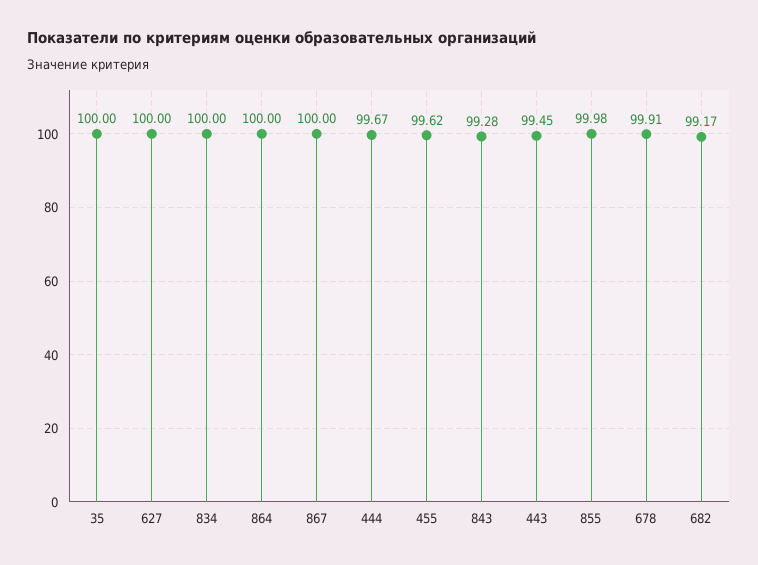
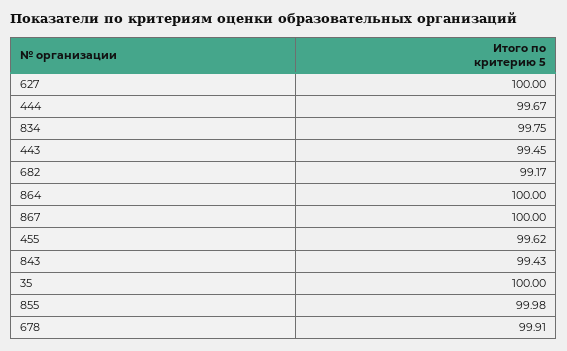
  {
    "35": 100,
    "627": 100,
-   "834": 100,
+   "834": 99.75,
    "864": 100,
    "867": 100,
    "444": 99.67,
    "455": 99.62,
-   "843": 99.28,
+   "843": 99.43,
    "443": 99.45,
    "855": 99.98,
    "678": 99.91,
    "682": 99.17
  }

